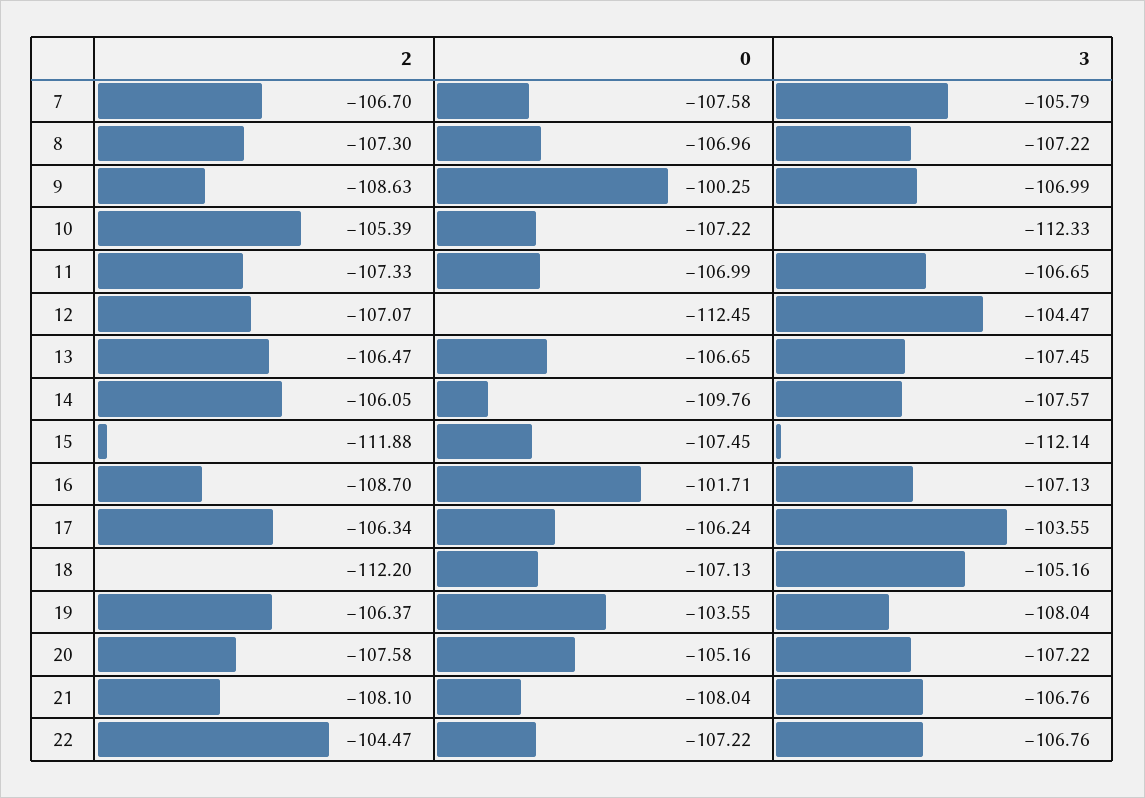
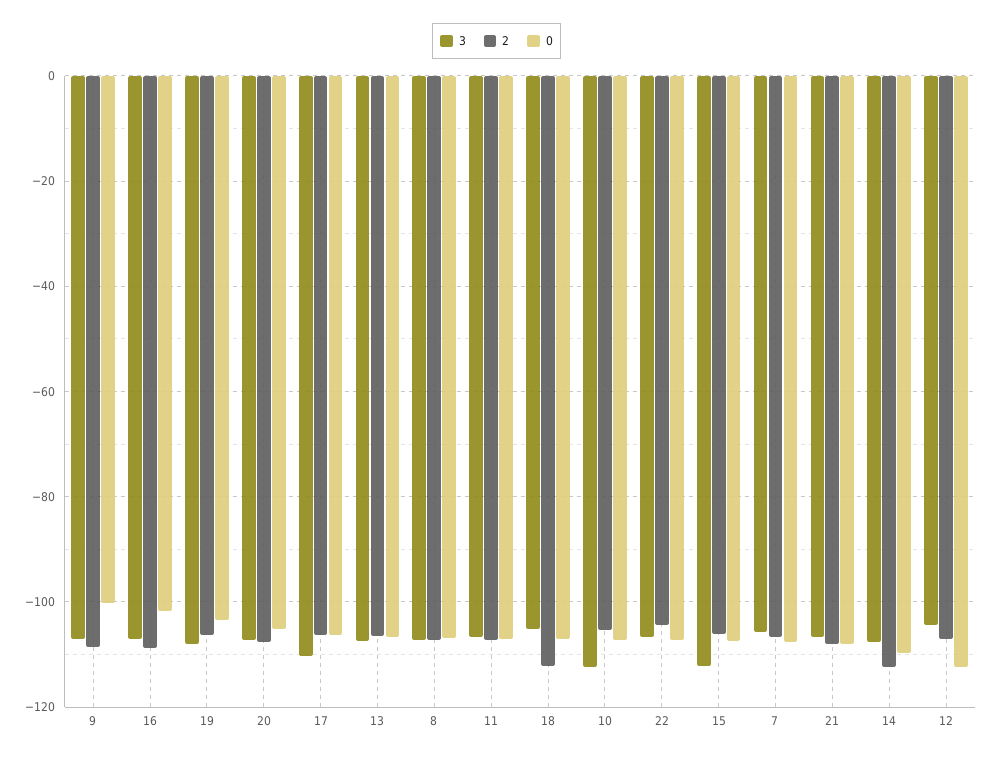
  {
    "2": {
      "7": -106.7,
      "8": -107.3,
      "9": -108.63,
      "10": -105.39,
      "11": -107.33,
      "12": -107.07,
      "13": -106.47,
-     "14": -106.05,
+     "14": -112,
-     "15": -111.88,
+     "15": -106,
      "16": -108.7,
      "17": -106.34,
      "18": -112.2,
      "19": -106.37,
      "20": -107.58,
      "21": -108.1,
      "22": -104.47
    },
    "0": {
      "7": -107.58,
      "8": -106.96,
      "9": -100.25,
      "10": -107.22,
      "11": -106.99,
      "12": -112.45,
      "13": -106.65,
      "14": -109.76,
      "15": -107.45,
      "16": -101.71,
      "17": -106.24,
      "18": -107.13,
      "19": -103.55,
      "20": -105.16,
      "21": -108.04,
      "22": -107.22
    },
    "3": {
      "7": -105.79,
      "8": -107.22,
      "9": -106.99,
      "10": -112.33,
      "11": -106.65,
      "12": -104.47,
      "13": -107.45,
      "14": -107.57,
      "15": -112.14,
      "16": -107.13,
-     "17": -103.55,
+     "17": -110,
      "18": -105.16,
      "19": -108.04,
      "20": -107.22,
      "21": -106.76,
      "22": -106.76
    }
  }

